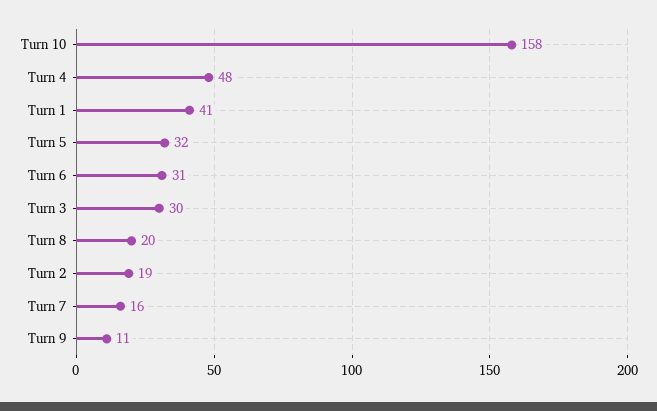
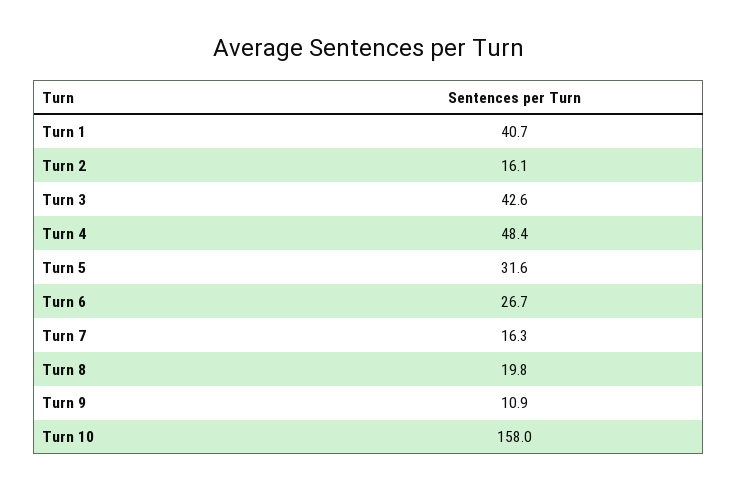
  {
    "Turn 10": 158,
    "Turn 4": 48.4,
    "Turn 1": 40.7,
    "Turn 5": 31.6,
-   "Turn 6": 31,
+   "Turn 6": 26.7,
-   "Turn 3": 30,
+   "Turn 3": 42.6,
    "Turn 8": 19.8,
-   "Turn 2": 19,
+   "Turn 2": 16.1,
    "Turn 7": 16.3,
    "Turn 9": 10.9
  }

